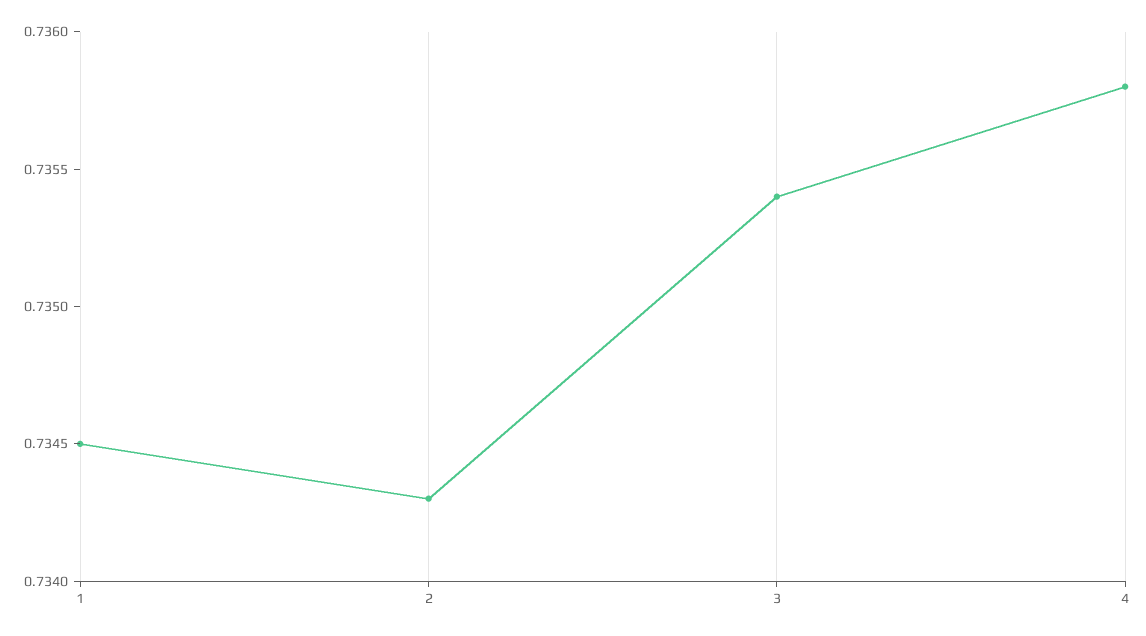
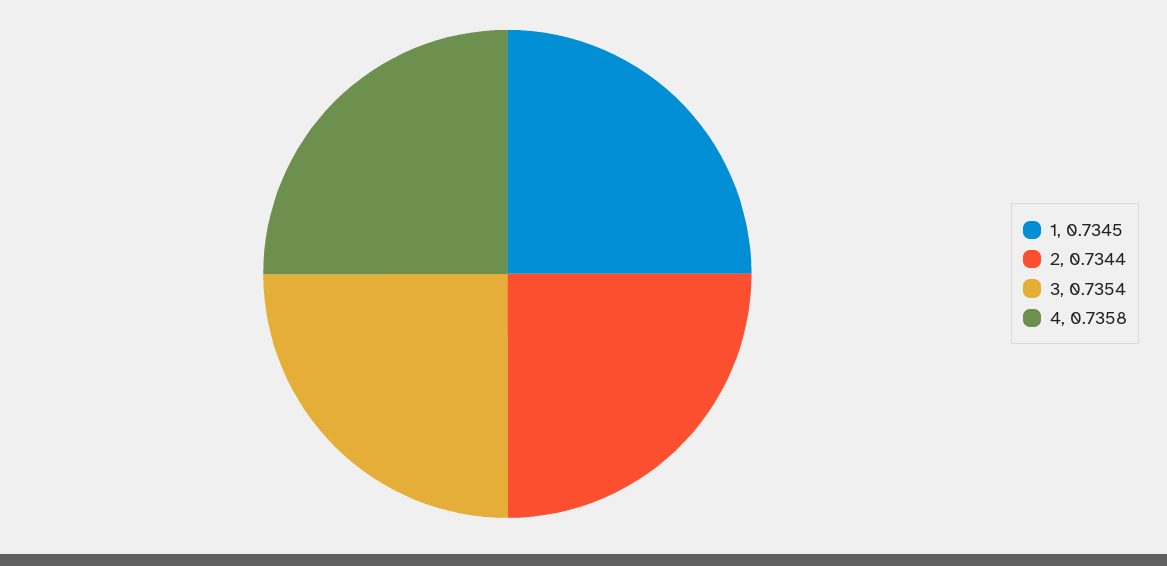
  {
    "1": 0.7345,
-   "2": 0.7343,
+   "2": 0.7344,
    "3": 0.7354,
    "4": 0.7358
  }

